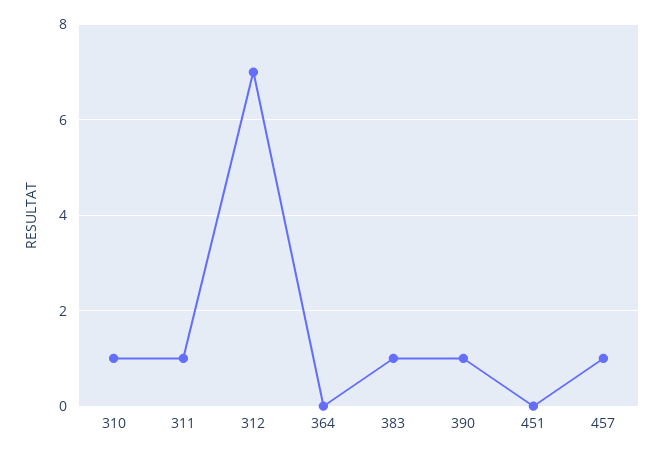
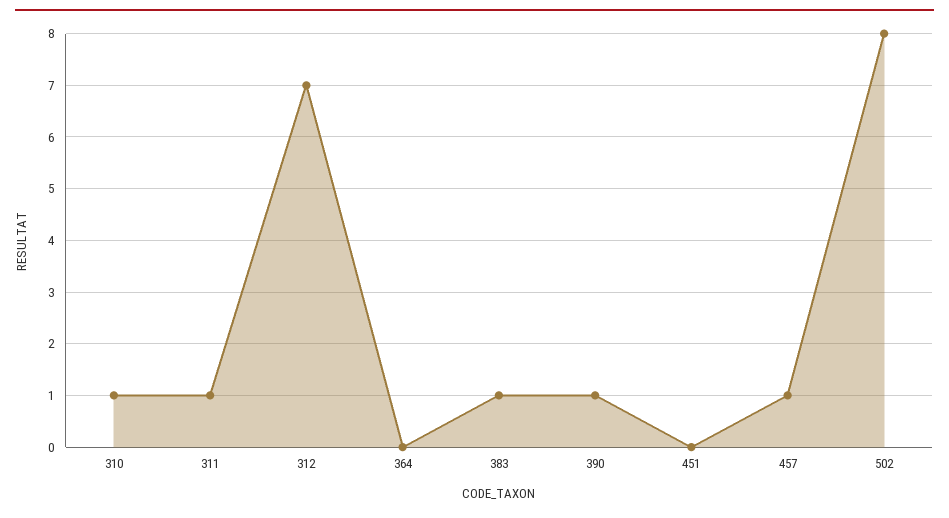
  {
    "310": 1,
    "311": 1,
    "312": 7,
    "364": 0,
    "383": 1,
    "390": 1,
    "451": 0,
-   "457": 1
+   "457": 1,
+   "502": 8
  }

